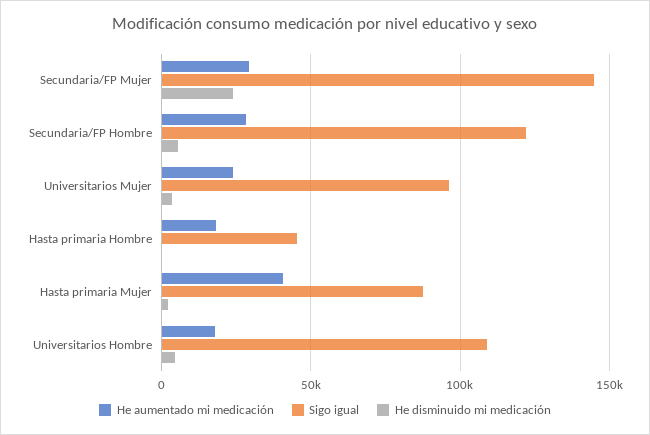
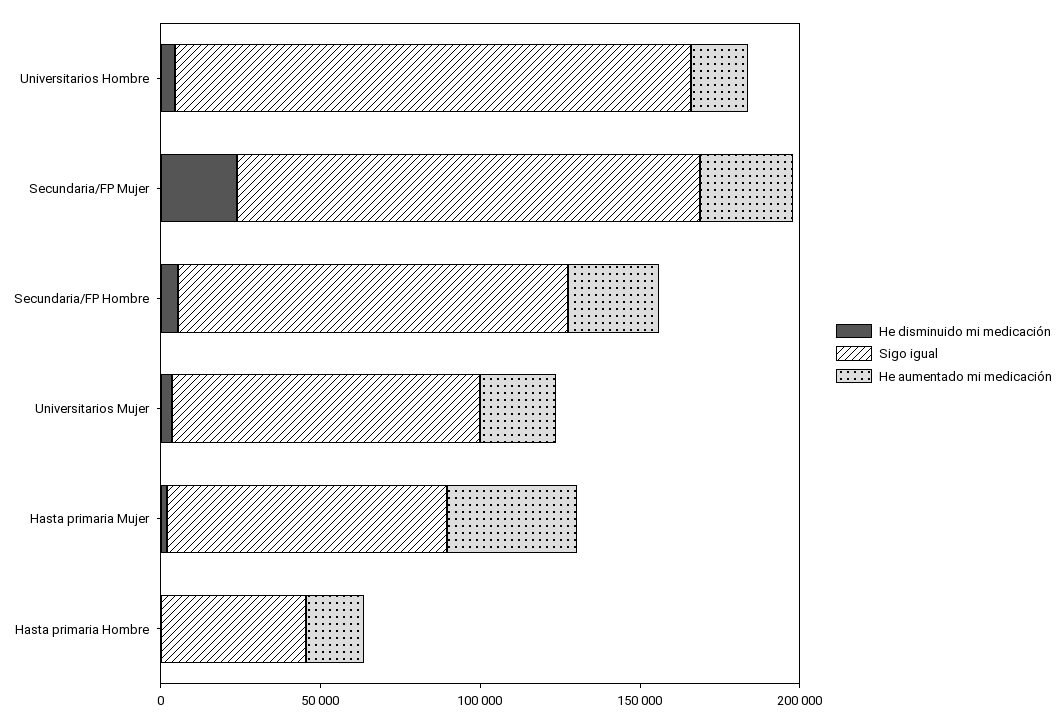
  {
    "He aumentado mi medicación": {
      "Secundaria/FP Mujer": 30000,
      "Secundaria/FP Hombre": 30000,
      "Universitarios Mujer": 25000,
      "Hasta primaria Hombre": 20000,
      "Hasta primaria Mujer": 40000,
      "Universitarios Hombre": 20000
    },
    "Sigo igual": {
      "Secundaria/FP Mujer": 145000,
      "Secundaria/FP Hombre": 120000,
      "Universitarios Mujer": 95000,
      "Hasta primaria Hombre": 45000,
      "Hasta primaria Mujer": 90000,
-     "Universitarios Hombre": 110000
+     "Universitarios Hombre": 160000
    },
    "He disminuido mi medicación": {
      "Secundaria/FP Mujer": 25000,
      "Secundaria/FP Hombre": 5000,
      "Universitarios Mujer": 5000,
      "Hasta primaria Hombre": 0,
      "Hasta primaria Mujer": 0,
      "Universitarios Hombre": 5000
    }
  }

